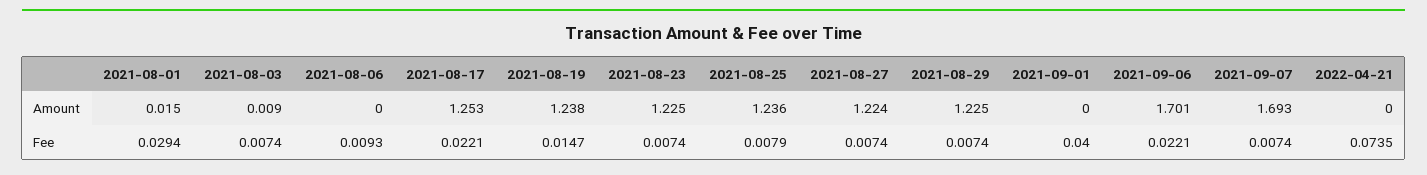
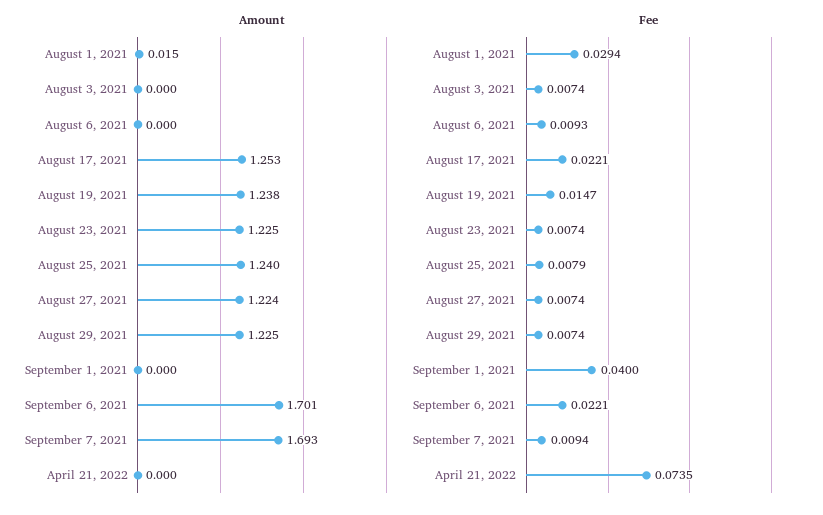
  {
    "Amount": {
      "2021-08-01": 0.015,
-     "2021-08-03": 0.009,
+     "2021-08-03": 0,
      "2021-08-06": 0,
      "2021-08-17": 1.253,
      "2021-08-19": 1.238,
      "2021-08-23": 1.225,
-     "2021-08-25": 1.236,
+     "2021-08-25": 1.24,
      "2021-08-27": 1.224,
      "2021-08-29": 1.225,
      "2021-09-01": 0,
      "2021-09-06": 1.701,
      "2021-09-07": 1.693,
      "2022-04-21": 0
    },
    "Fee": {
      "2021-08-01": 0.0294,
      "2021-08-03": 0.0074,
      "2021-08-06": 0.0093,
      "2021-08-17": 0.0221,
      "2021-08-19": 0.0147,
      "2021-08-23": 0.0074,
      "2021-08-25": 0.0079,
      "2021-08-27": 0.0074,
      "2021-08-29": 0.0074,
      "2021-09-01": 0.04,
      "2021-09-06": 0.0221,
-     "2021-09-07": 0.0074,
+     "2021-09-07": 0.0094,
      "2022-04-21": 0.0735
    }
  }

